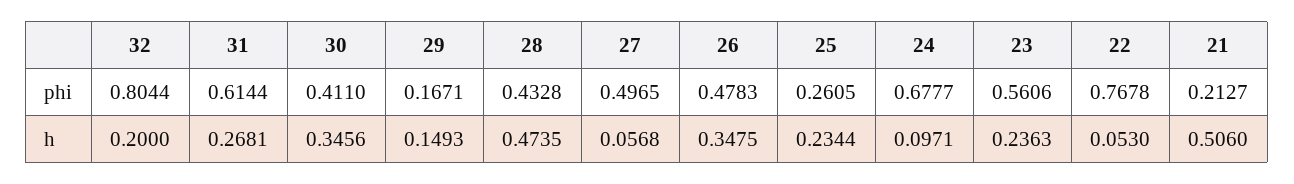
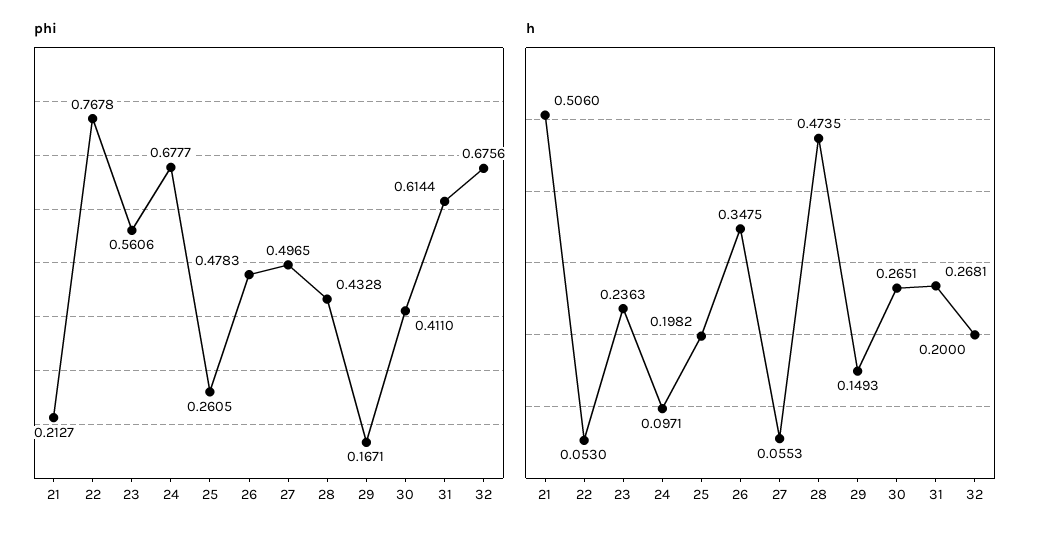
  {
    "phi": {
-     "32": 0.8044,
+     "32": 0.6756,
      "31": 0.6144,
      "30": 0.411,
      "29": 0.1671,
      "28": 0.4328,
      "27": 0.4965,
      "26": 0.4783,
      "25": 0.2605,
      "24": 0.6777,
      "23": 0.5606,
      "22": 0.7678,
      "21": 0.2127
    },
    "h": {
      "32": 0.2,
      "31": 0.2681,
-     "30": 0.3456,
+     "30": 0.2651,
      "29": 0.1493,
      "28": 0.4735,
-     "27": 0.0568,
+     "27": 0.0553,
      "26": 0.3475,
-     "25": 0.2344,
+     "25": 0.1982,
      "24": 0.0971,
      "23": 0.2363,
      "22": 0.053,
      "21": 0.506
    }
  }

